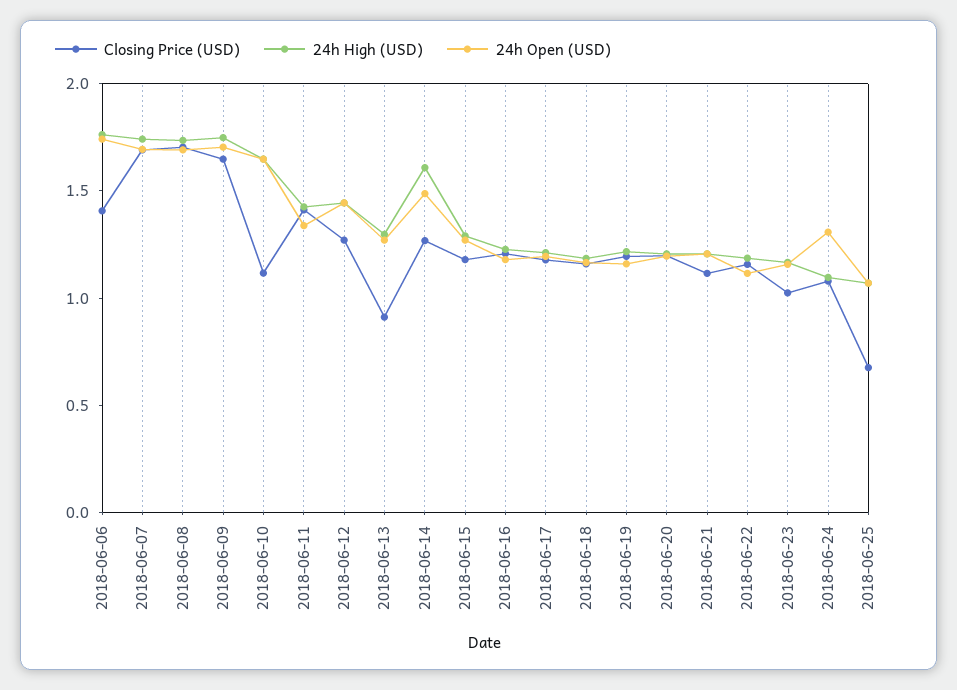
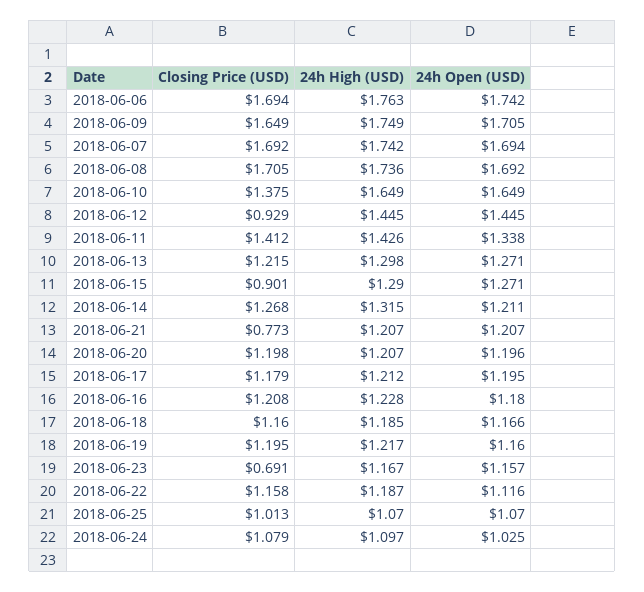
  {
    "Closing Price (USD)": {
-     "2018-06-06": 1.4,
+     "2018-06-06": 1.694,
      "2018-06-07": 1.692,
      "2018-06-08": 1.705,
      "2018-06-09": 1.649,
-     "2018-06-10": 1.1,
+     "2018-06-10": 1.375,
      "2018-06-11": 1.412,
-     "2018-06-12": 1.3,
+     "2018-06-12": 0.929,
-     "2018-06-13": 0.9,
+     "2018-06-13": 1.215,
      "2018-06-14": 1.268,
-     "2018-06-15": 1.2,
+     "2018-06-15": 0.901,
      "2018-06-16": 1.208,
      "2018-06-17": 1.179,
      "2018-06-18": 1.16,
      "2018-06-19": 1.195,
      "2018-06-20": 1.198,
-     "2018-06-21": 1.1,
+     "2018-06-21": 0.773,
      "2018-06-22": 1.158,
-     "2018-06-23": 1,
+     "2018-06-23": 0.691,
      "2018-06-24": 1.079,
-     "2018-06-25": 0.7
+     "2018-06-25": 1.013
    },
    "24h High (USD)": {
      "2018-06-06": 1.763,
      "2018-06-07": 1.742,
      "2018-06-08": 1.736,
      "2018-06-09": 1.749,
      "2018-06-10": 1.649,
      "2018-06-11": 1.426,
      "2018-06-12": 1.445,
      "2018-06-13": 1.298,
-     "2018-06-14": 1.6,
+     "2018-06-14": 1.315,
      "2018-06-15": 1.29,
      "2018-06-16": 1.228,
      "2018-06-17": 1.212,
      "2018-06-18": 1.185,
      "2018-06-19": 1.217,
      "2018-06-20": 1.207,
      "2018-06-21": 1.207,
      "2018-06-22": 1.187,
      "2018-06-23": 1.167,
      "2018-06-24": 1.097,
      "2018-06-25": 1.07
    },
    "24h Open (USD)": {
      "2018-06-06": 1.742,
      "2018-06-07": 1.694,
      "2018-06-08": 1.692,
      "2018-06-09": 1.705,
      "2018-06-10": 1.649,
      "2018-06-11": 1.338,
      "2018-06-12": 1.445,
      "2018-06-13": 1.271,
-     "2018-06-14": 1.5,
+     "2018-06-14": 1.211,
      "2018-06-15": 1.271,
      "2018-06-16": 1.18,
      "2018-06-17": 1.195,
      "2018-06-18": 1.166,
      "2018-06-19": 1.16,
      "2018-06-20": 1.196,
      "2018-06-21": 1.207,
      "2018-06-22": 1.116,
      "2018-06-23": 1.157,
-     "2018-06-24": 1.3,
+     "2018-06-24": 1.025,
      "2018-06-25": 1.07
    }
  }

